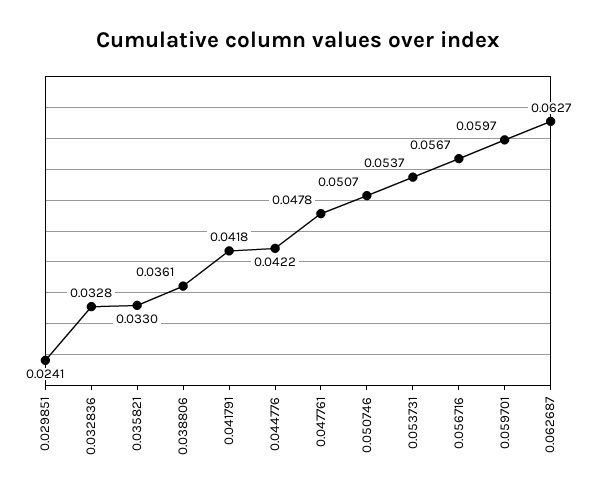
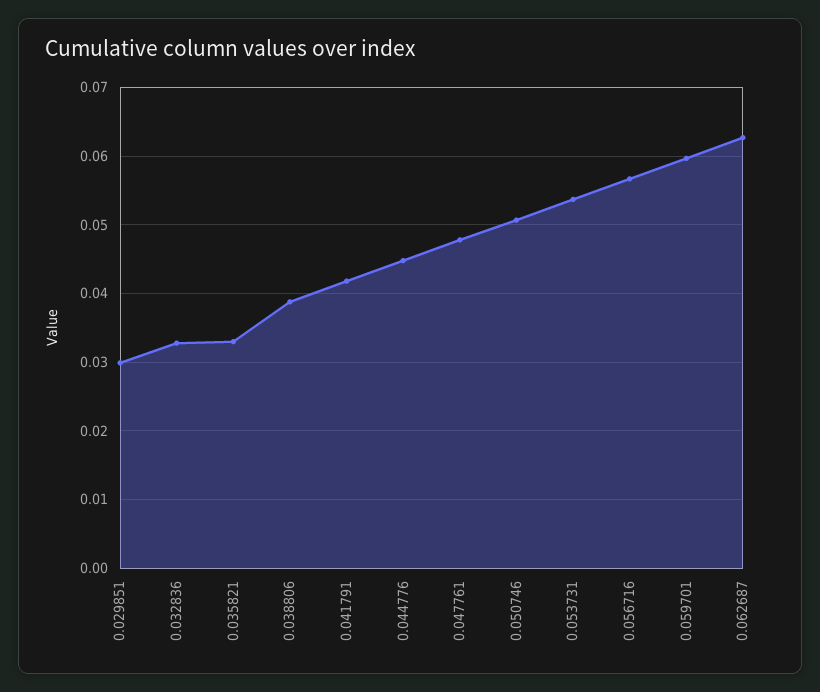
  {
-   "0.029851": 0.0241,
+   "0.029851": 0.03,
    "0.032836": 0.0328,
    "0.035821": 0.033,
-   "0.038806": 0.0361,
+   "0.038806": 0.039,
    "0.041791": 0.0418,
-   "0.044776": 0.0422,
+   "0.044776": 0.045,
    "0.047761": 0.0478,
    "0.050746": 0.0507,
    "0.053731": 0.0537,
    "0.056716": 0.0567,
    "0.059701": 0.0597,
    "0.062687": 0.0627
  }

